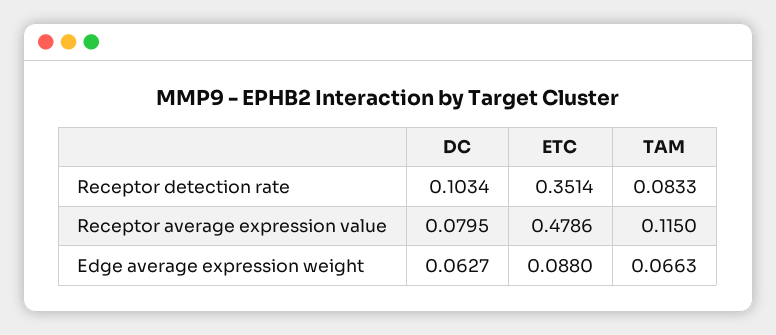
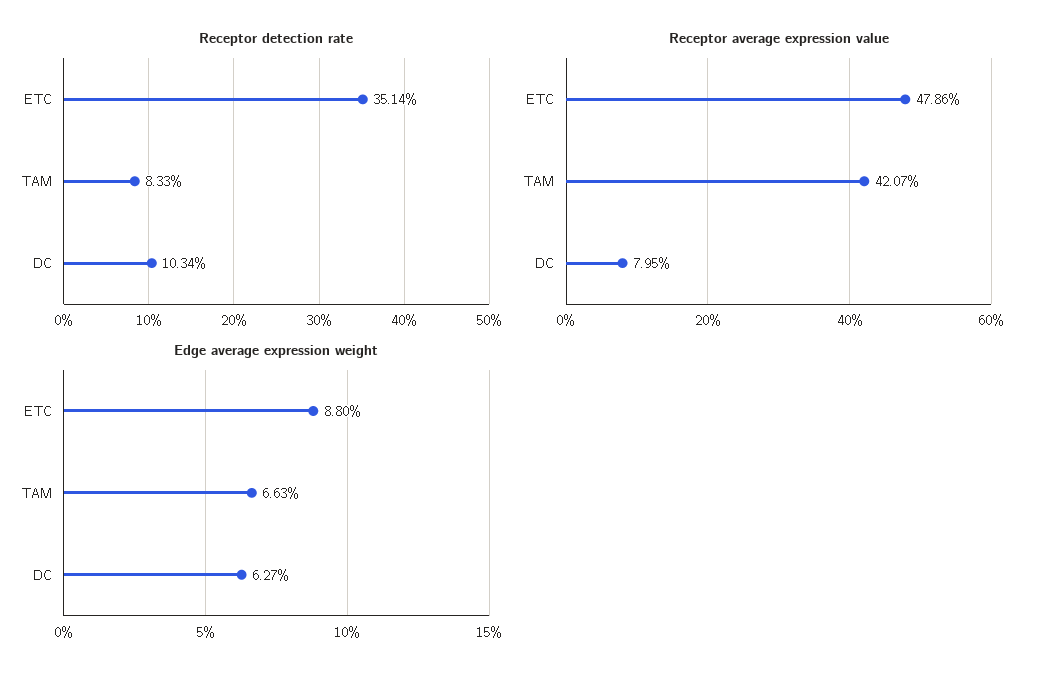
  {
    "Receptor detection rate": {
      "DC": 0.1034,
      "ETC": 0.3514,
      "TAM": 0.0833
    },
    "Receptor average expression value": {
      "DC": 0.0795,
      "ETC": 0.4786,
-     "TAM": 0.115
+     "TAM": 0.4207
    },
    "Edge average expression weight": {
      "DC": 0.0627,
      "ETC": 0.088,
      "TAM": 0.0663
    }
  }

